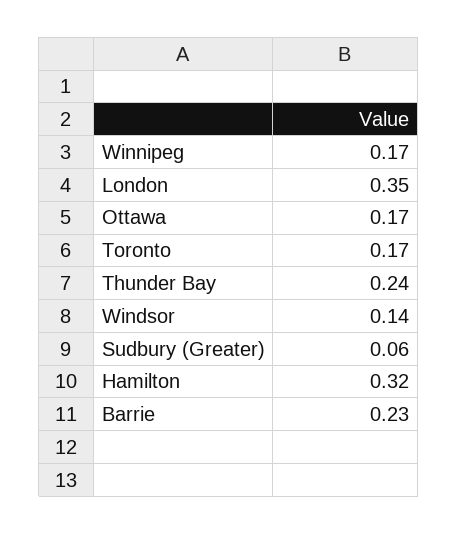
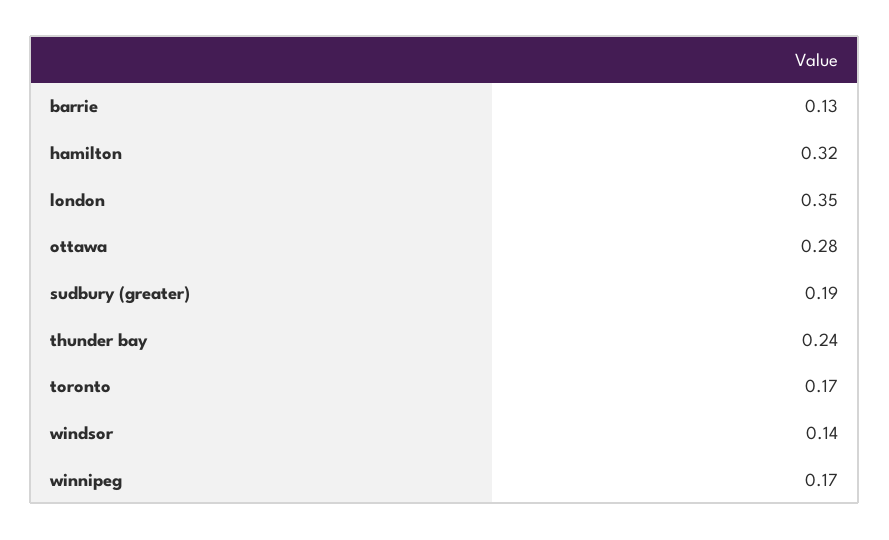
  {
    "Winnipeg": 0.17,
    "London": 0.35,
-   "Ottawa": 0.17,
+   "Ottawa": 0.28,
    "Toronto": 0.17,
    "Thunder Bay": 0.24,
    "Windsor": 0.14,
-   "Sudbury (Greater)": 0.06,
+   "Sudbury (Greater)": 0.19,
    "Hamilton": 0.32,
-   "Barrie": 0.23
+   "Barrie": 0.13
  }

